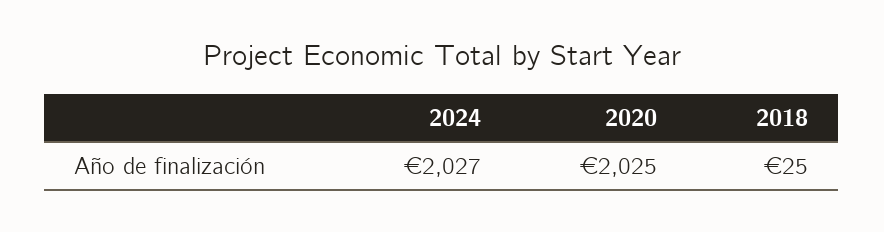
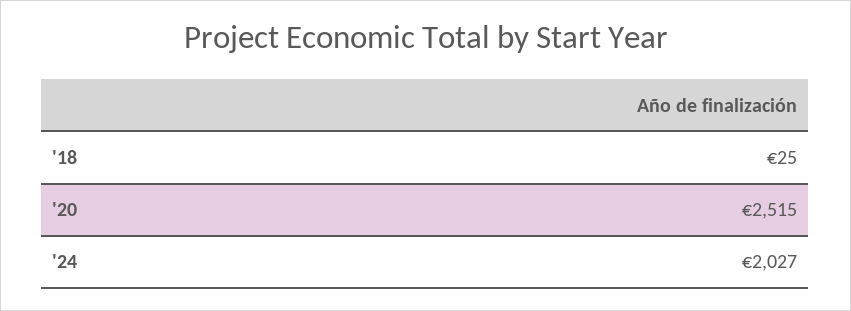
  {
    "2024": 2027,
-   "2020": 2025,
+   "2020": 2515,
    "2018": 25
  }

